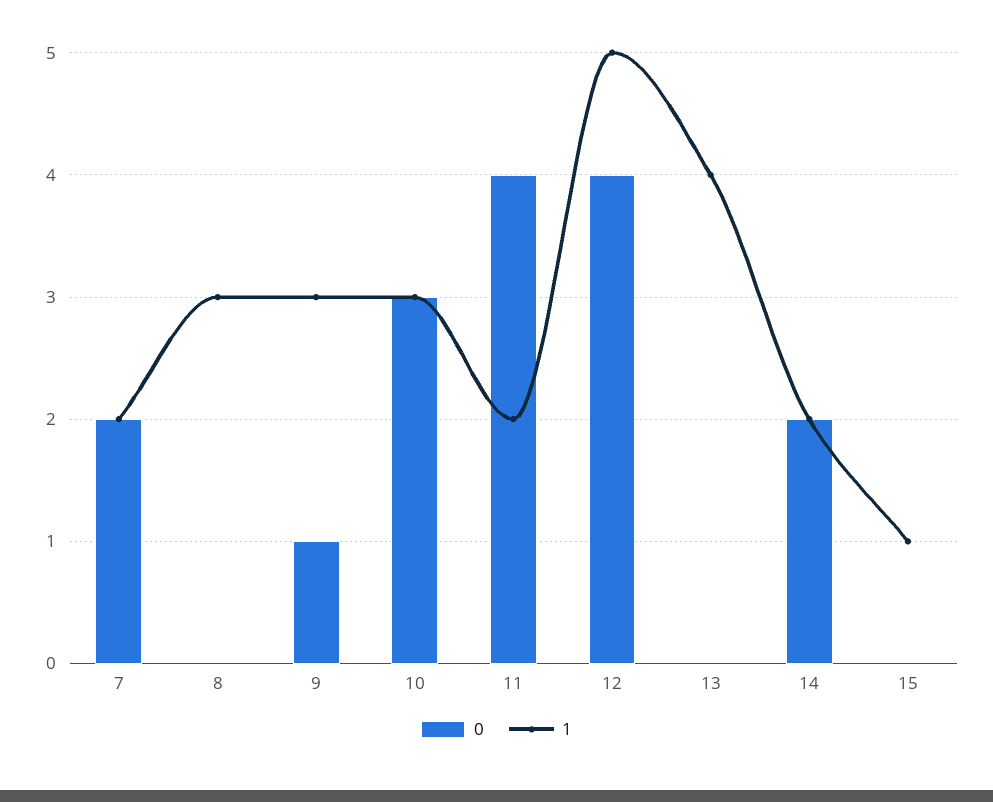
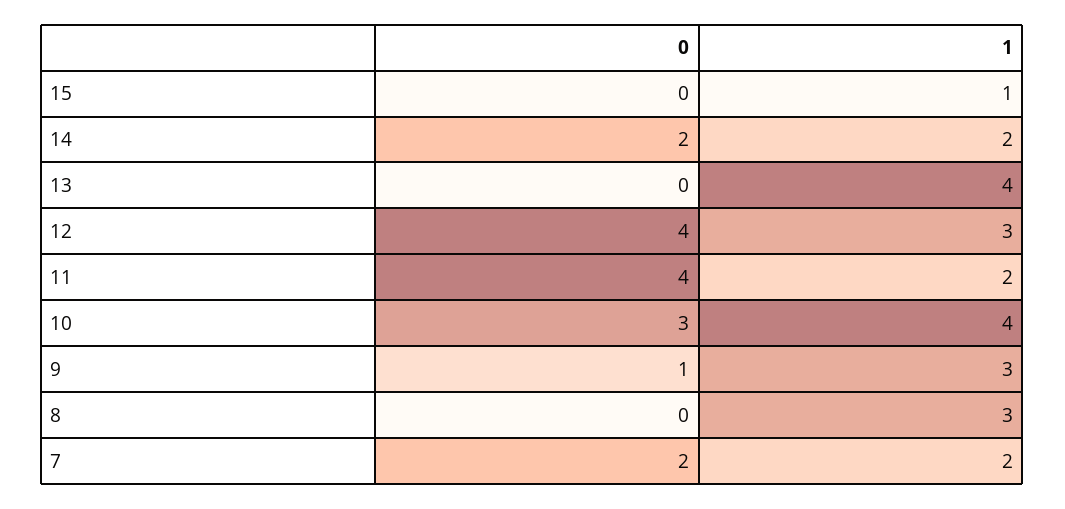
  {
    "0": {
      "7": 2,
      "8": 0,
      "9": 1,
      "10": 3,
      "11": 4,
      "12": 4,
      "13": 0,
      "14": 2,
      "15": 0
    },
    "1": {
      "7": 2,
      "8": 3,
      "9": 3,
-     "10": 3,
+     "10": 4,
      "11": 2,
-     "12": 5,
+     "12": 3,
      "13": 4,
      "14": 2,
      "15": 1
    }
  }

